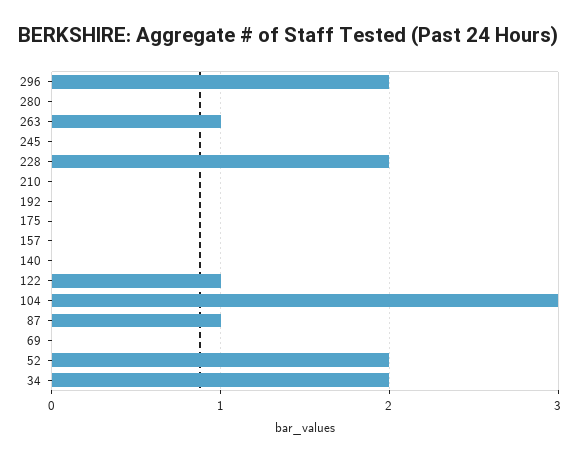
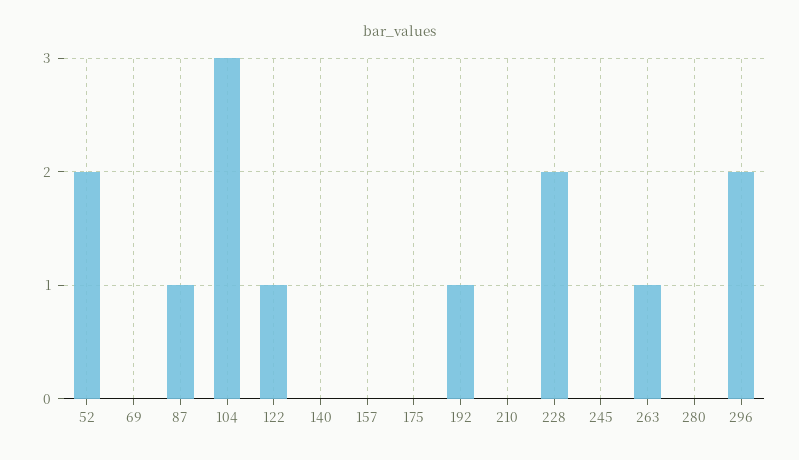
  {
    "296": 2,
    "280": 0,
    "263": 1,
    "245": 0,
    "228": 2,
    "210": 0,
-   "192": 0,
+   "192": 1,
    "175": 0,
    "157": 0,
    "140": 0,
    "122": 1,
    "104": 3,
    "87": 1,
    "69": 0,
-   "52": 2,
+   "52": 2
-   "34": 2
  }

